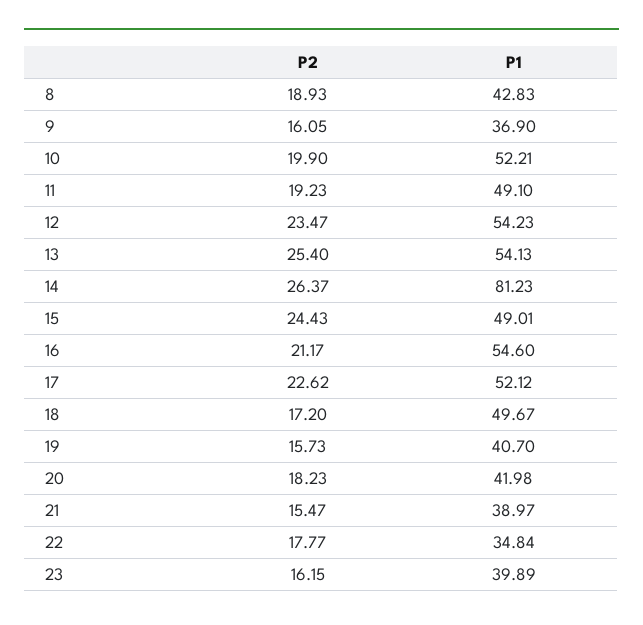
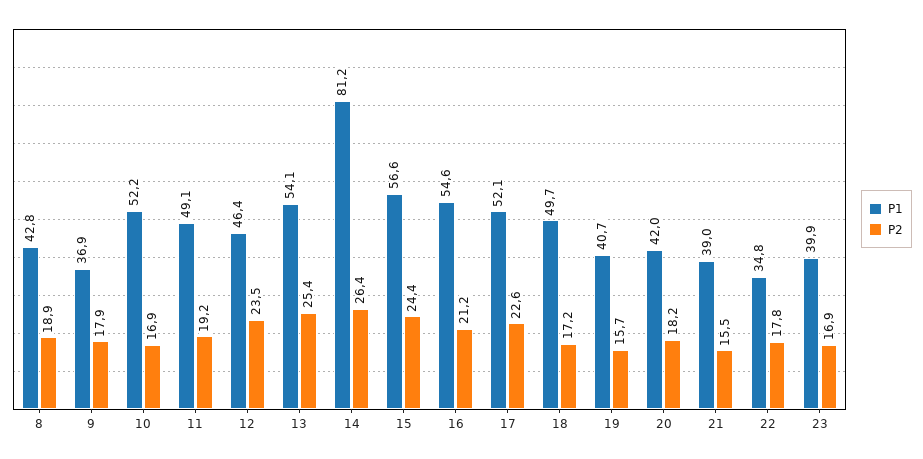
  {
    "P2": {
      "8": 18.93,
-     "9": 16.05,
+     "9": 17.9,
-     "10": 19.9,
+     "10": 16.9,
      "11": 19.23,
      "12": 23.47,
      "13": 25.4,
      "14": 26.37,
      "15": 24.43,
      "16": 21.17,
      "17": 22.62,
      "18": 17.2,
      "19": 15.73,
      "20": 18.23,
      "21": 15.47,
      "22": 17.77,
-     "23": 16.15
+     "23": 16.9
    },
    "P1": {
      "8": 42.83,
      "9": 36.9,
      "10": 52.21,
      "11": 49.1,
-     "12": 54.23,
+     "12": 46.4,
      "13": 54.13,
      "14": 81.23,
-     "15": 49.01,
+     "15": 56.6,
      "16": 54.6,
      "17": 52.12,
      "18": 49.67,
      "19": 40.7,
      "20": 41.98,
      "21": 38.97,
      "22": 34.84,
      "23": 39.89
    }
  }

